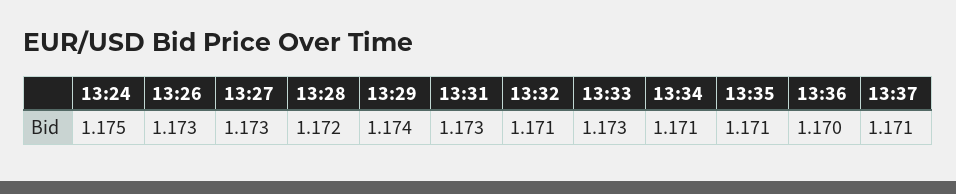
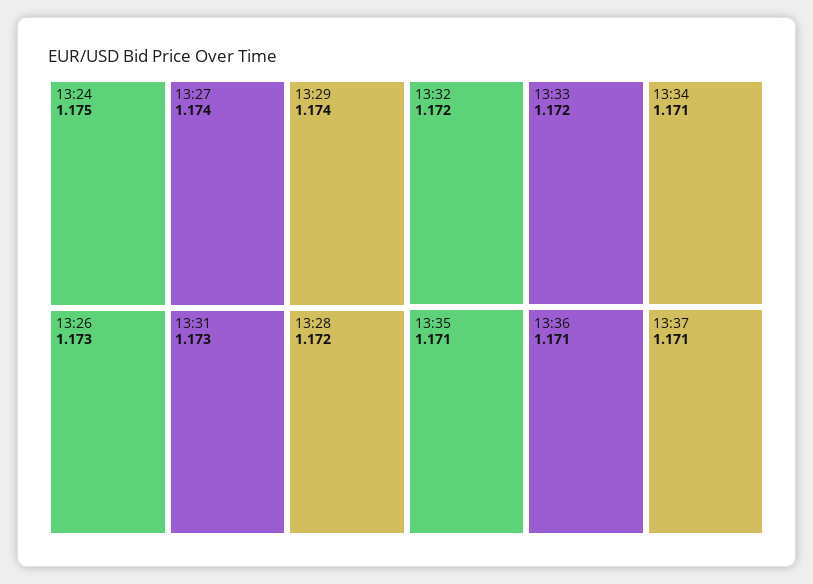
  {
    "13:24": 1.175,
    "13:26": 1.173,
-   "13:27": 1.173,
+   "13:27": 1.174,
    "13:28": 1.172,
    "13:29": 1.174,
    "13:31": 1.173,
-   "13:32": 1.171,
+   "13:32": 1.172,
-   "13:33": 1.173,
+   "13:33": 1.172,
    "13:34": 1.171,
    "13:35": 1.171,
-   "13:36": 1.17,
+   "13:36": 1.171,
    "13:37": 1.171
  }

